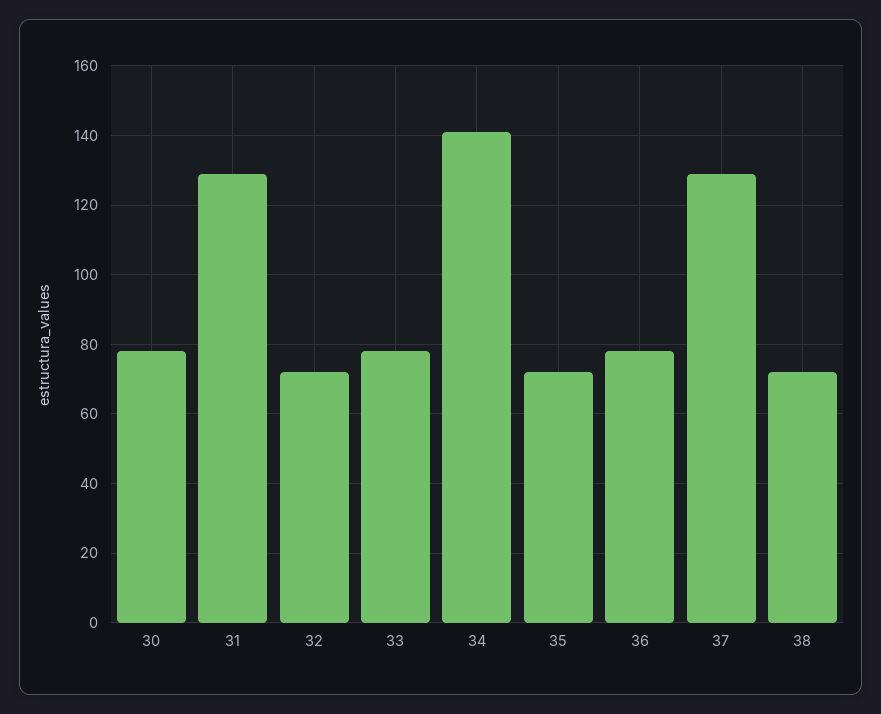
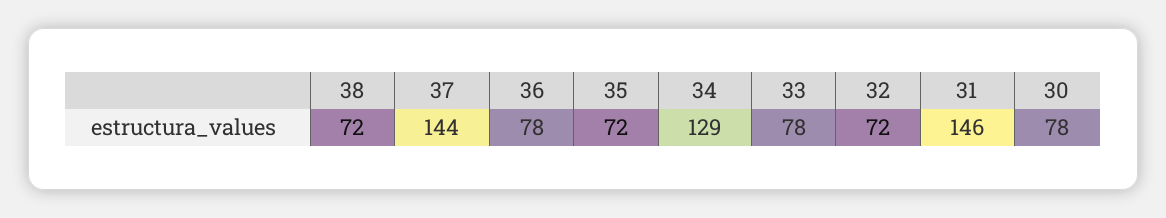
  {
    "30": 78,
-   "31": 130,
+   "31": 146,
    "32": 72,
    "33": 78,
-   "34": 140,
+   "34": 129,
    "35": 72,
    "36": 78,
-   "37": 130,
+   "37": 144,
    "38": 72
  }

